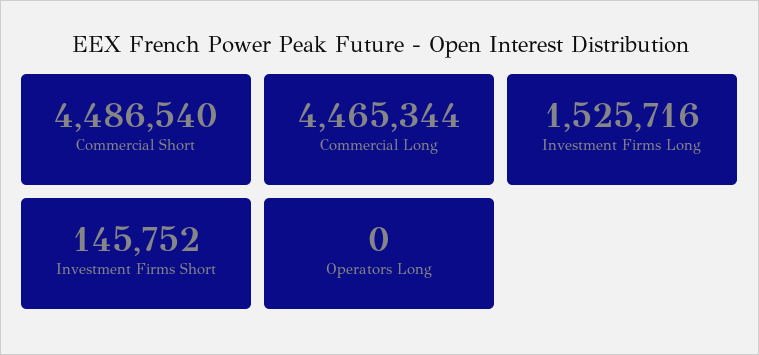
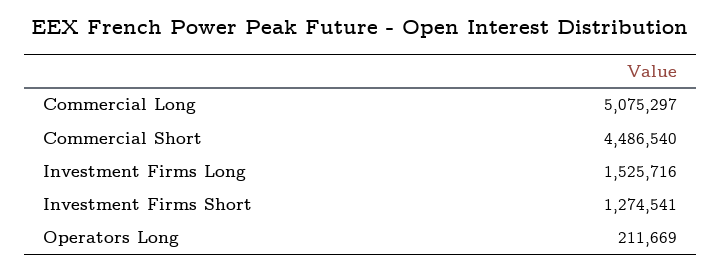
  {
    "Commercial Short": 4486540,
-   "Commercial Long": 4465344,
+   "Commercial Long": 5075297,
    "Investment Firms Long": 1525716,
-   "Investment Firms Short": 145752,
+   "Investment Firms Short": 1274541,
-   "Operators Long": 0
+   "Operators Long": 211669
  }

